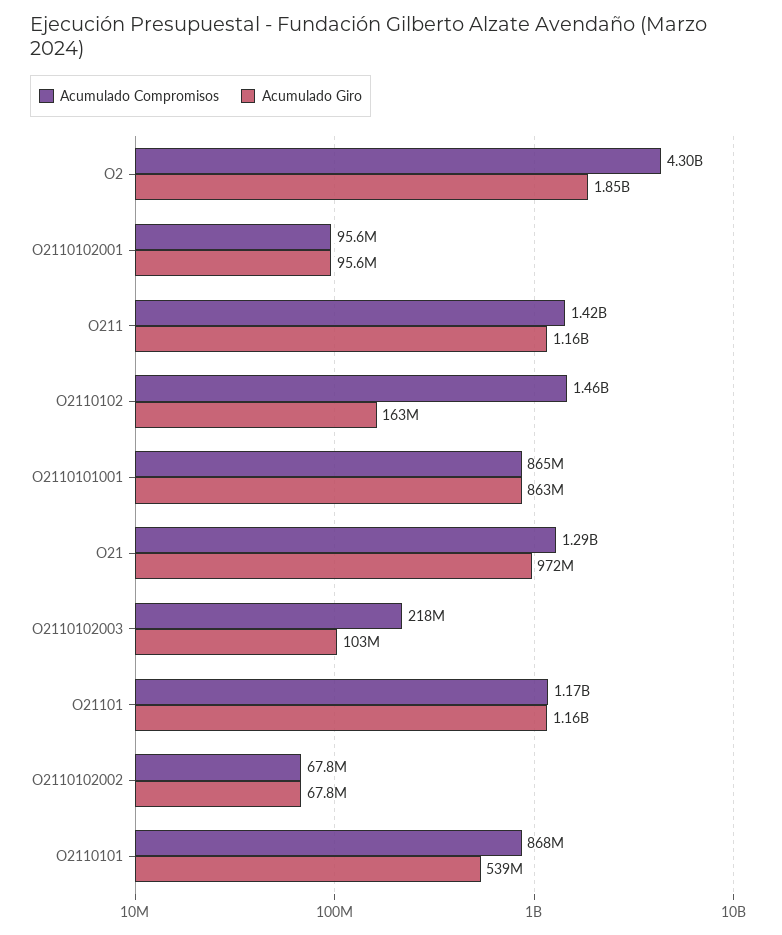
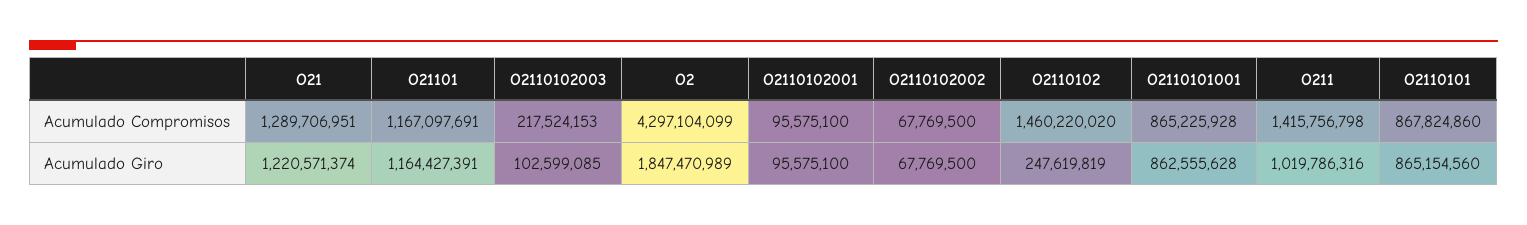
  {
    "Acumulado Compromisos": {
      "O2": 4297104099,
      "O2110102001": 95575100,
      "O211": 1415756798,
      "O2110102": 1460220020,
      "O2110101001": 865225928,
      "O21": 1289706951,
      "O2110102003": 217524153,
      "O21101": 1167097691,
      "O2110102002": 67769500,
      "O2110101": 867824860
    },
    "Acumulado Giro": {
      "O2": 1847470989,
      "O2110102001": 95575100,
-     "O211": 1160000000,
+     "O211": 1019786316,
-     "O2110102": 163000000,
+     "O2110102": 247619819,
      "O2110101001": 862555628,
-     "O21": 972000000,
+     "O21": 1220571374,
      "O2110102003": 102599085,
      "O21101": 1164427391,
      "O2110102002": 67769500,
-     "O2110101": 539000000
+     "O2110101": 865154560
    }
  }

